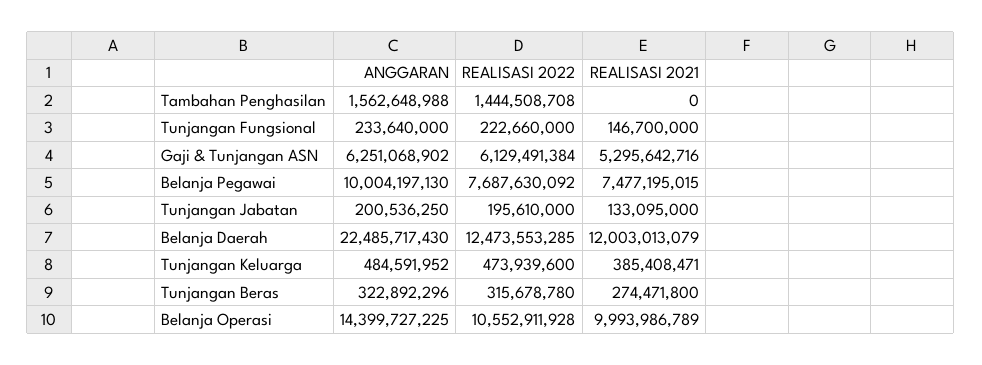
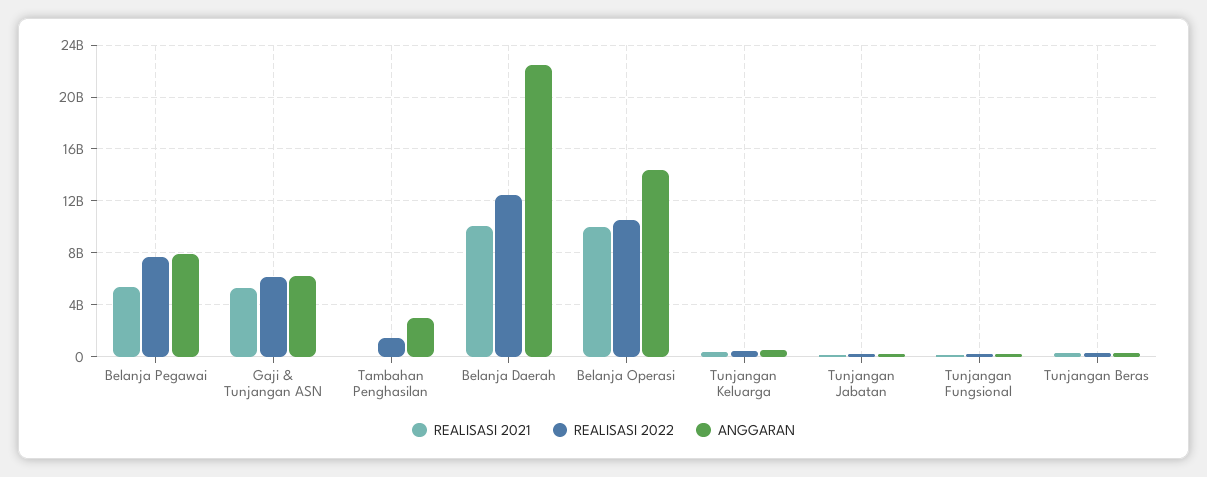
  {
    "ANGGARAN": {
-     "Tambahan Penghasilan": 1562648988,
+     "Tambahan Penghasilan": 3000000000,
      "Tunjangan Fungsional": 233640000,
      "Gaji & Tunjangan ASN": 6251068902,
-     "Belanja Pegawai": 10004197130,
+     "Belanja Pegawai": 8000000000,
      "Tunjangan Jabatan": 200536250,
      "Belanja Daerah": 22485717430,
      "Tunjangan Keluarga": 484591952,
      "Tunjangan Beras": 322892296,
      "Belanja Operasi": 14399727225
    },
    "REALISASI 2022": {
      "Tambahan Penghasilan": 1444508708,
      "Tunjangan Fungsional": 222660000,
      "Gaji & Tunjangan ASN": 6129491384,
      "Belanja Pegawai": 7687630092,
      "Tunjangan Jabatan": 195610000,
      "Belanja Daerah": 12473553285,
      "Tunjangan Keluarga": 473939600,
      "Tunjangan Beras": 315678780,
      "Belanja Operasi": 10552911928
    },
    "REALISASI 2021": {
      "Tambahan Penghasilan": 0,
      "Tunjangan Fungsional": 146700000,
      "Gaji & Tunjangan ASN": 5295642716,
-     "Belanja Pegawai": 7477195015,
+     "Belanja Pegawai": 5500000000,
      "Tunjangan Jabatan": 133095000,
-     "Belanja Daerah": 12003013079,
+     "Belanja Daerah": 10000000000,
      "Tunjangan Keluarga": 385408471,
      "Tunjangan Beras": 274471800,
      "Belanja Operasi": 9993986789
    }
  }

